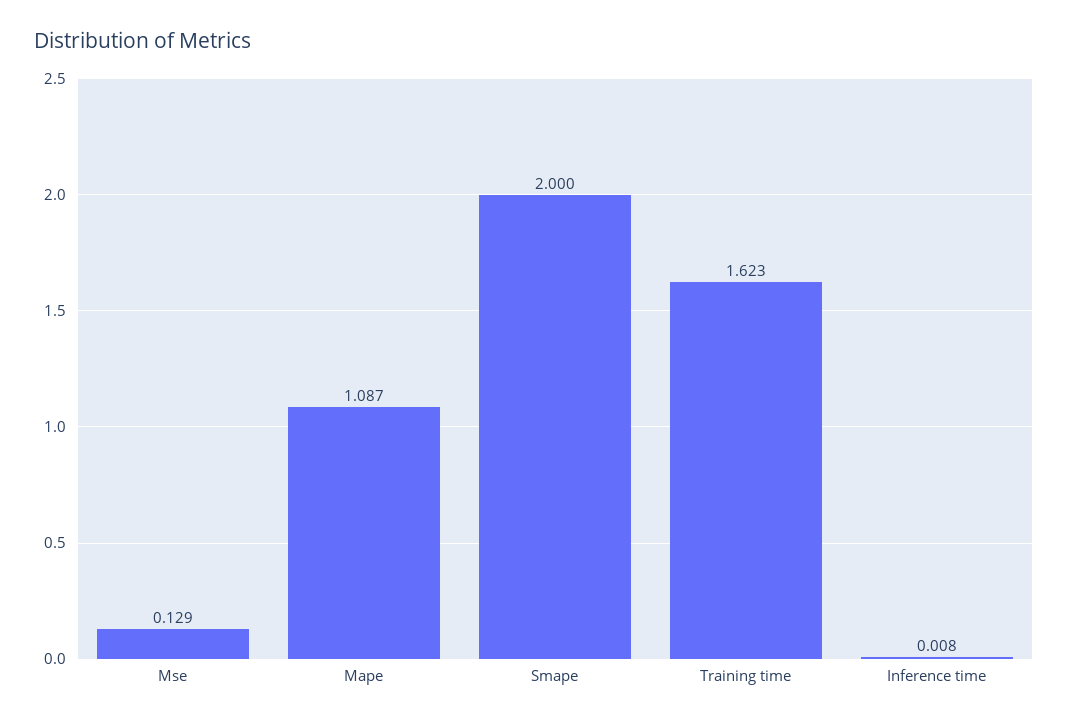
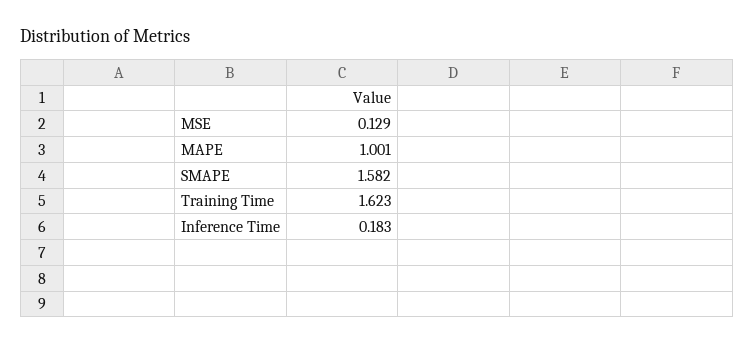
  {
    "Mse": 0.129,
-   "Mape": 1.087,
+   "Mape": 1.001,
-   "Smape": 2,
+   "Smape": 1.582,
    "Training time": 1.623,
-   "Inference time": 0.008
+   "Inference time": 0.183
  }

